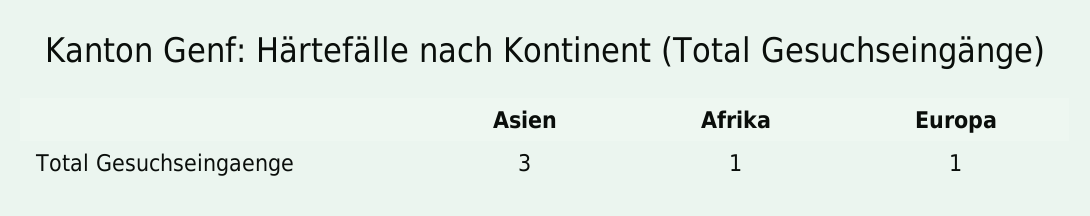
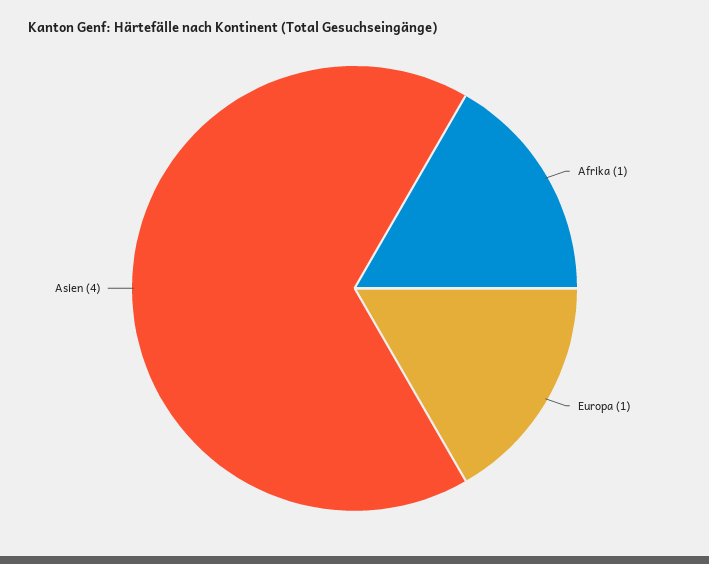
  {
-   "Asien": 3,
+   "Asien": 4,
    "Afrika": 1,
    "Europa": 1
  }

